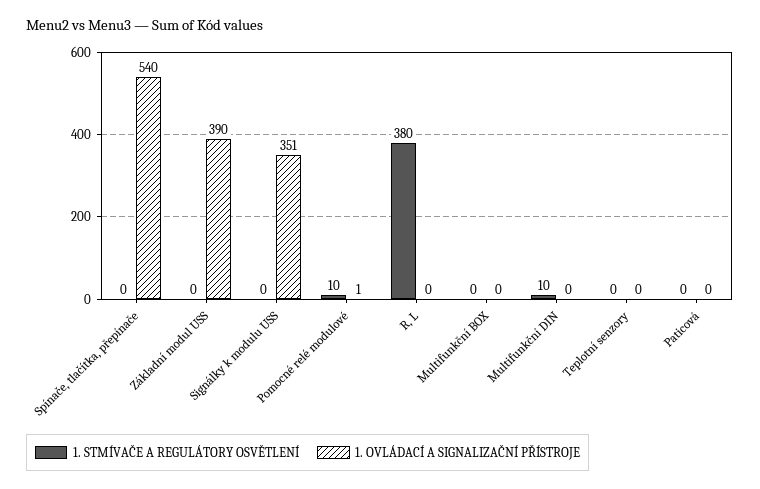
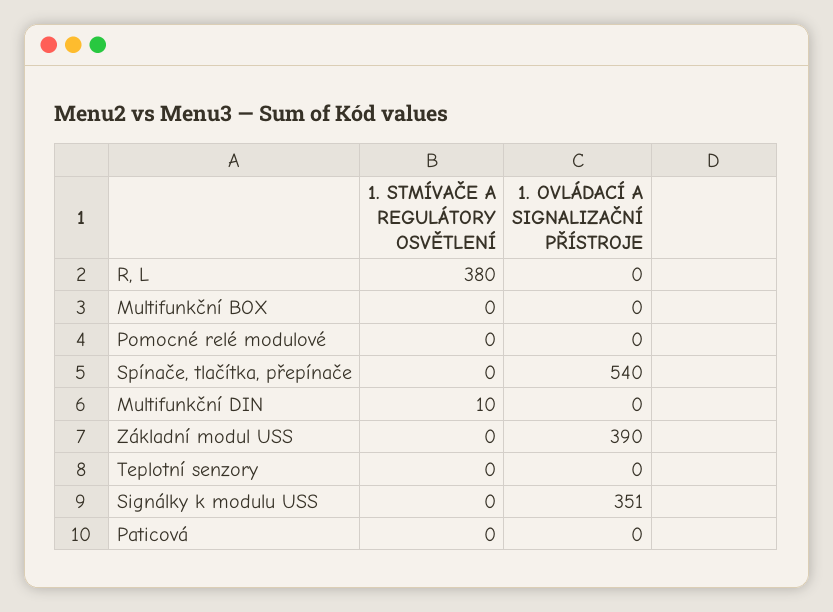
  {
    "1. STMÍVAČE A REGULÁTORY OSVĚTLENÍ": {
      "Spínače, tlačítka, přepínače": 0,
      "Základní modul USS": 0,
      "Signálky k modulu USS": 0,
-     "Pomocné relé modulové": 10,
+     "Pomocné relé modulové": 0,
      "R, L": 380,
      "Multifunkční BOX": 0,
      "Multifunkční DIN": 10,
      "Teplotní senzory": 0,
      "Paticová": 0
    },
    "1. OVLÁDACÍ A SIGNALIZAČNÍ PŘÍSTROJE": {
      "Spínače, tlačítka, přepínače": 540,
      "Základní modul USS": 390,
      "Signálky k modulu USS": 351,
-     "Pomocné relé modulové": 1,
+     "Pomocné relé modulové": 0,
      "R, L": 0,
      "Multifunkční BOX": 0,
      "Multifunkční DIN": 0,
      "Teplotní senzory": 0,
      "Paticová": 0
    }
  }

